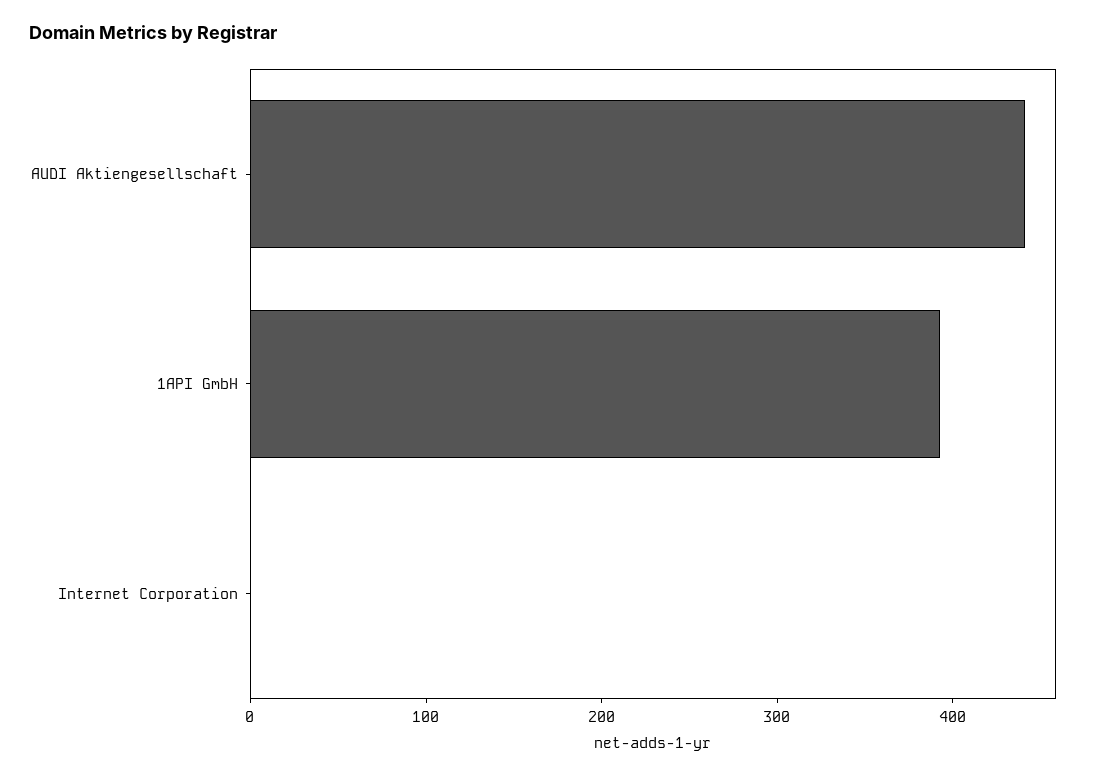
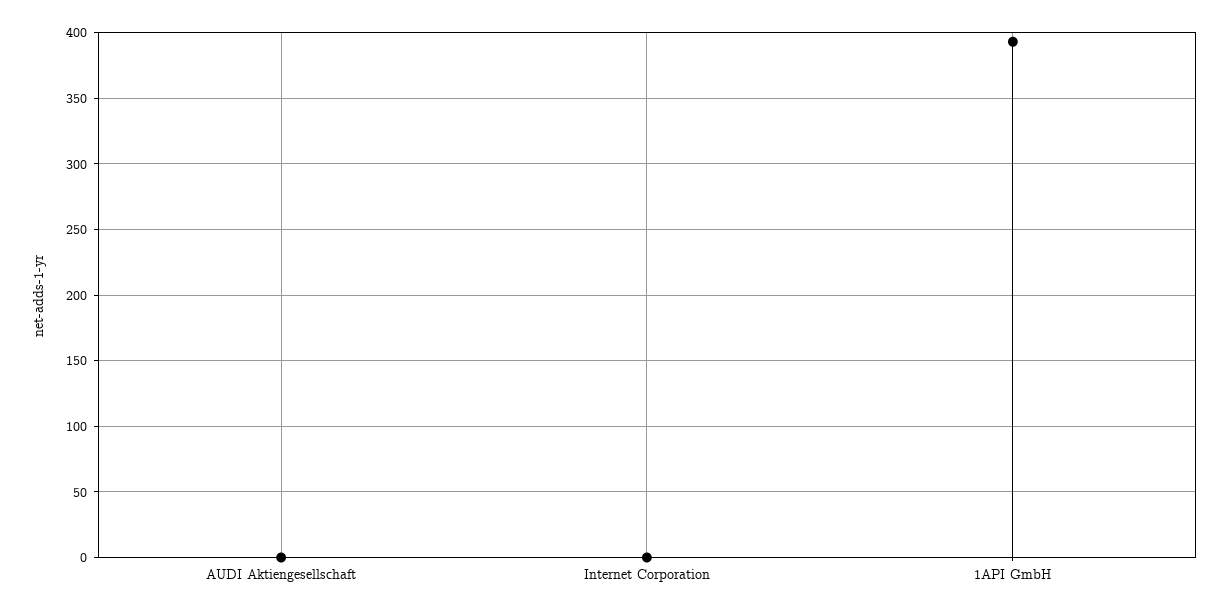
  {
-   "AUDI Aktiengesellschaft": 440,
+   "AUDI Aktiengesellschaft": 0,
    "1API GmbH": 395,
    "Internet Corporation": 0
  }

